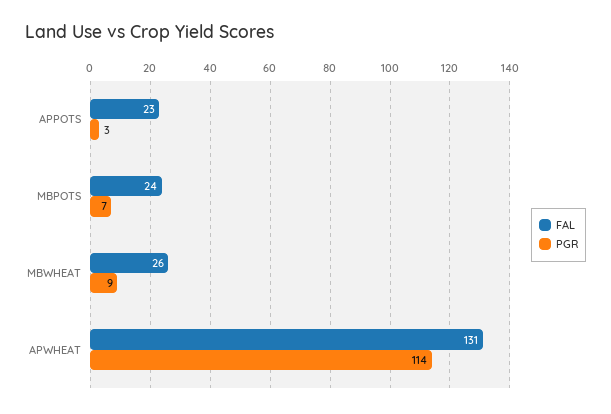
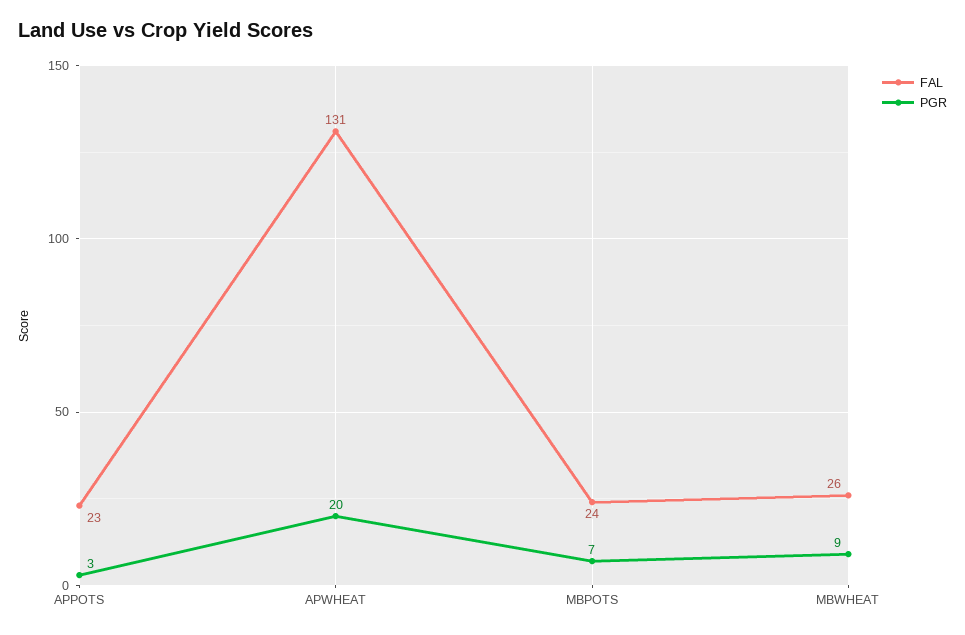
  {
    "FAL": {
      "APPOTS": 23,
      "MBPOTS": 24,
      "MBWHEAT": 26,
      "APWHEAT": 131
    },
    "PGR": {
      "APPOTS": 3,
      "MBPOTS": 7,
      "MBWHEAT": 9,
-     "APWHEAT": 114
+     "APWHEAT": 20
    }
  }

